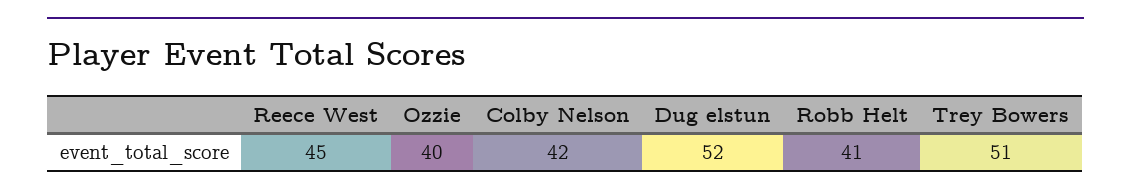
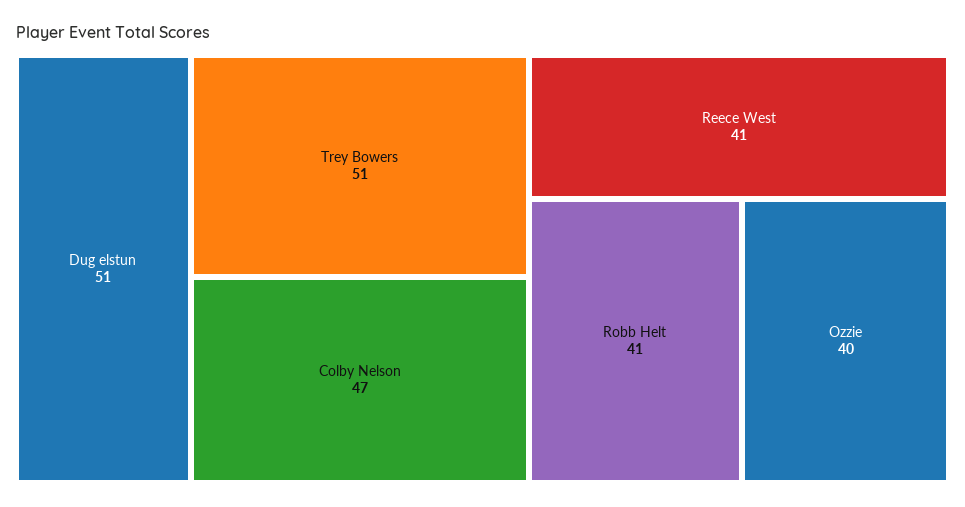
  {
-   "Reece West": 45,
+   "Reece West": 41,
    "Ozzie": 40,
-   "Colby Nelson": 42,
+   "Colby Nelson": 47,
-   "Dug elstun": 52,
+   "Dug elstun": 51,
    "Robb Helt": 41,
    "Trey Bowers": 51
  }

